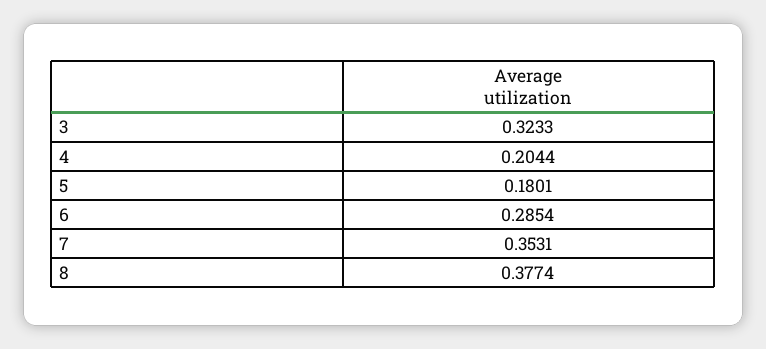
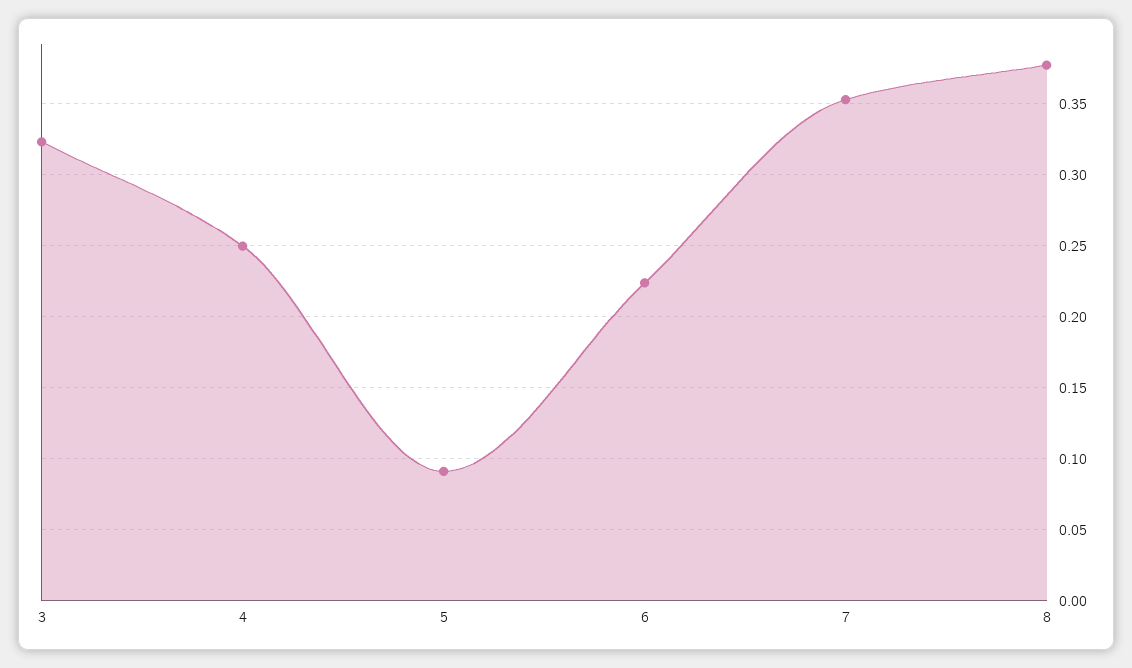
  {
    "3": 0.3233,
-   "4": 0.2044,
+   "4": 0.25,
-   "5": 0.1801,
+   "5": 0.09,
-   "6": 0.2854,
+   "6": 0.225,
    "7": 0.3531,
    "8": 0.3774
  }

